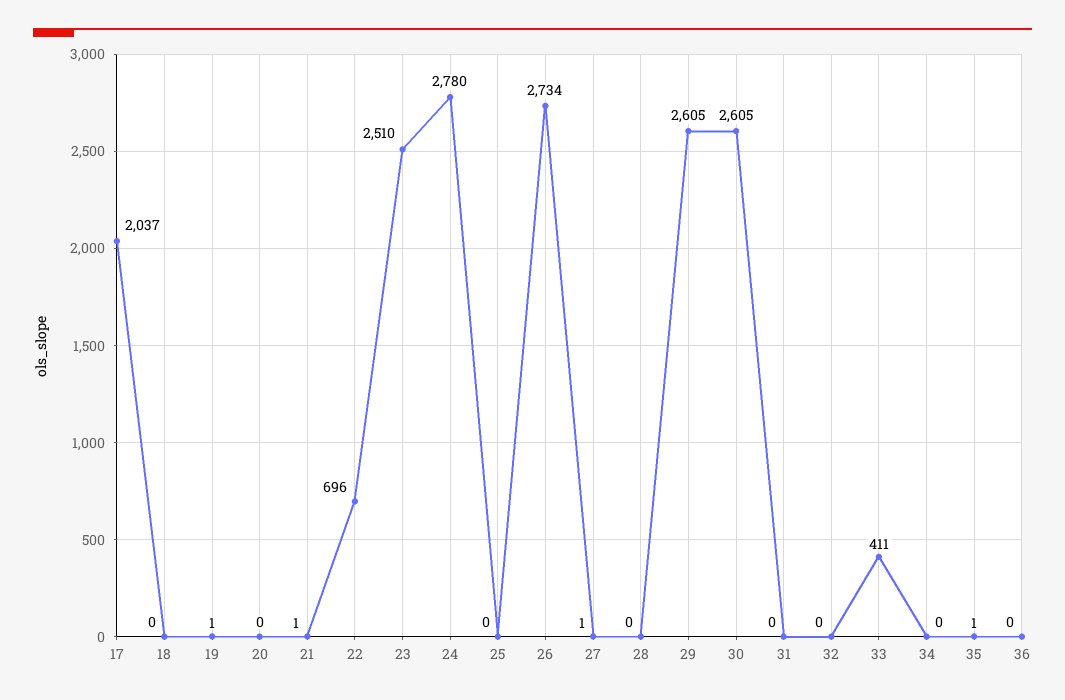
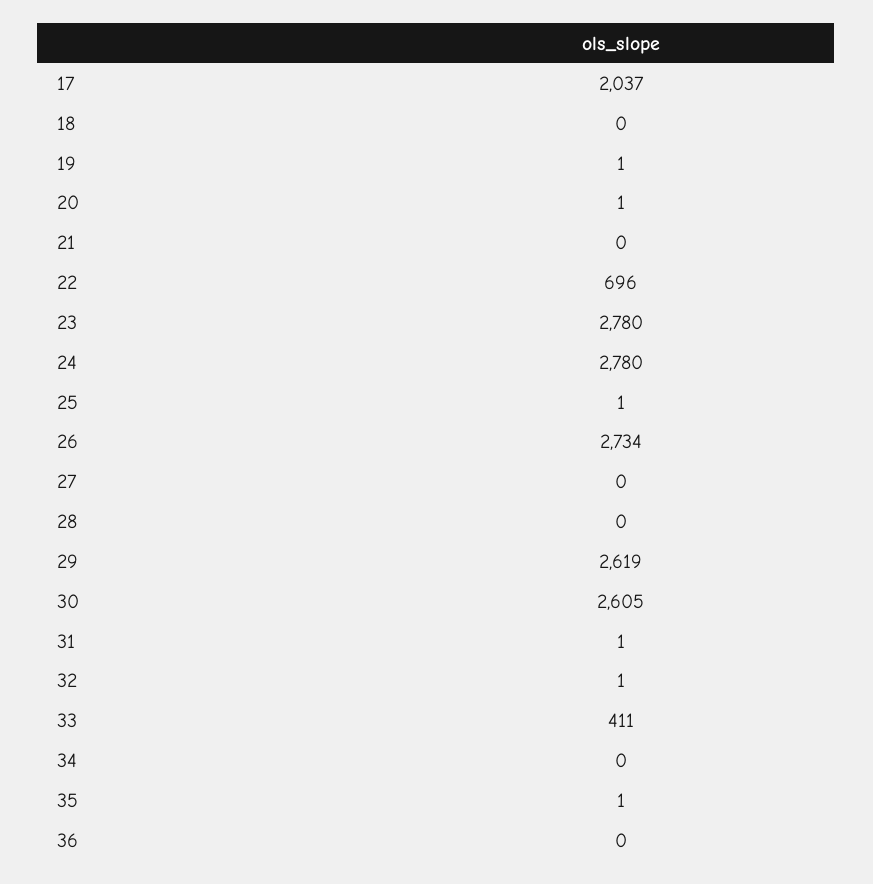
  {
    "17": 2037,
    "18": 0,
    "19": 1,
-   "20": 0,
+   "20": 1,
-   "21": 1,
+   "21": 0,
    "22": 696,
-   "23": 2510,
+   "23": 2780,
    "24": 2780,
-   "25": 0,
+   "25": 1,
    "26": 2734,
-   "27": 1,
+   "27": 0,
    "28": 0,
-   "29": 2605,
+   "29": 2619,
    "30": 2605,
-   "31": 0,
+   "31": 1,
-   "32": 0,
+   "32": 1,
    "33": 411,
    "34": 0,
    "35": 1,
    "36": 0
  }

